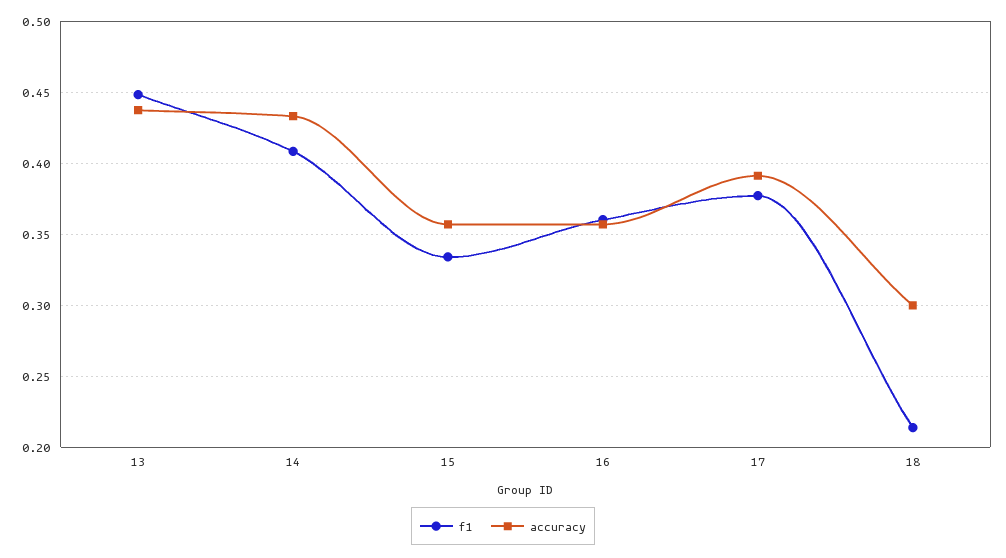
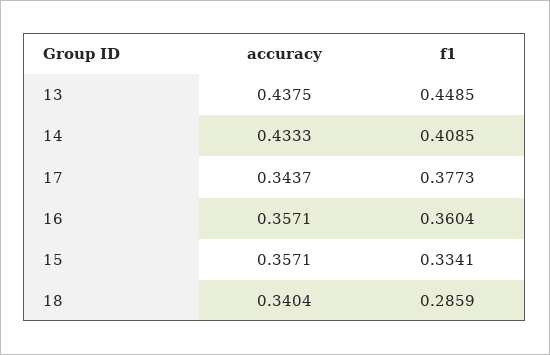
  {
    "f1": {
      "13": 0.4485,
      "14": 0.4085,
      "15": 0.3341,
      "16": 0.3604,
      "17": 0.3773,
-     "18": 0.215
+     "18": 0.2859
    },
    "accuracy": {
      "13": 0.4375,
      "14": 0.4333,
      "15": 0.3571,
      "16": 0.3571,
-     "17": 0.39,
+     "17": 0.3437,
-     "18": 0.3
+     "18": 0.3404
    }
  }

